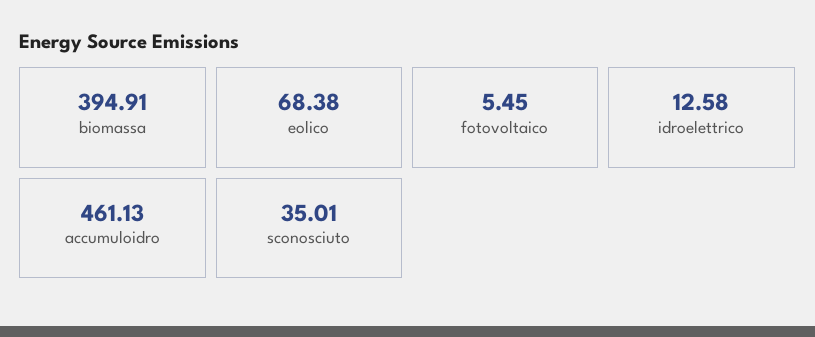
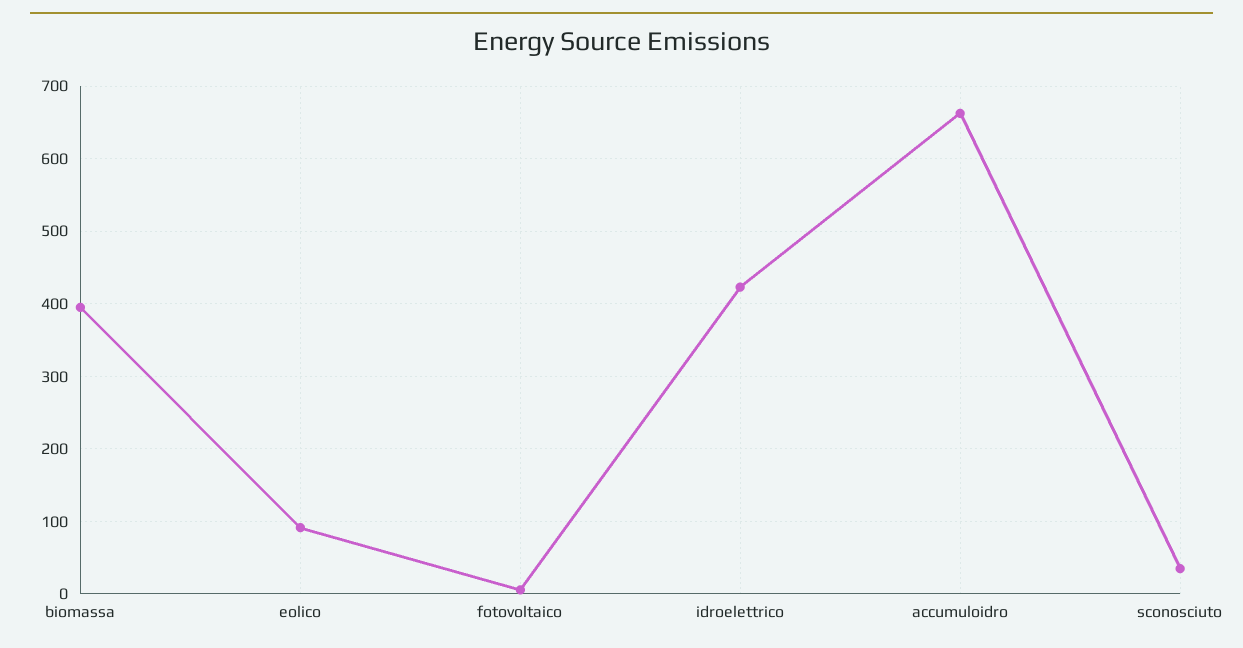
  {
    "biomassa": 394.91,
-   "eolico": 68.38,
+   "eolico": 90,
    "fotovoltaico": 5.45,
-   "idroelettrico": 12.58,
+   "idroelettrico": 420,
-   "accumuloidro": 461.13,
+   "accumuloidro": 660,
    "sconosciuto": 35.01
  }

